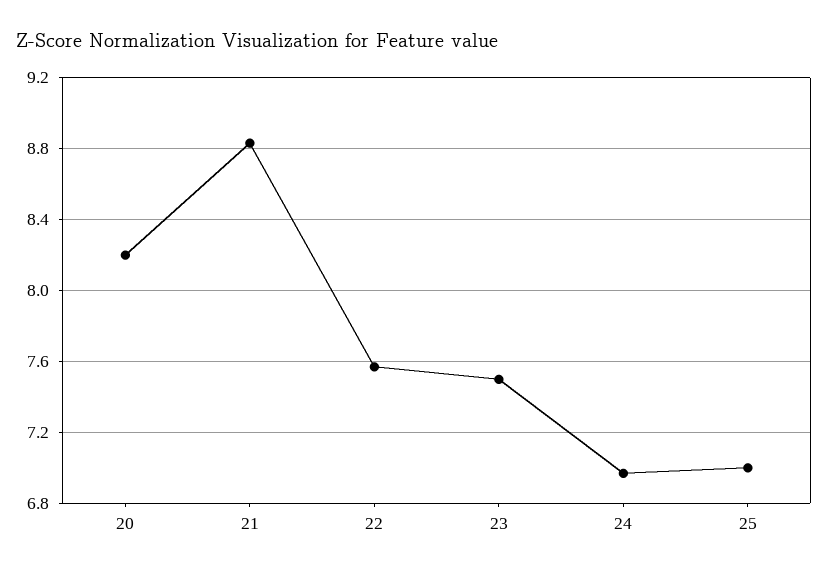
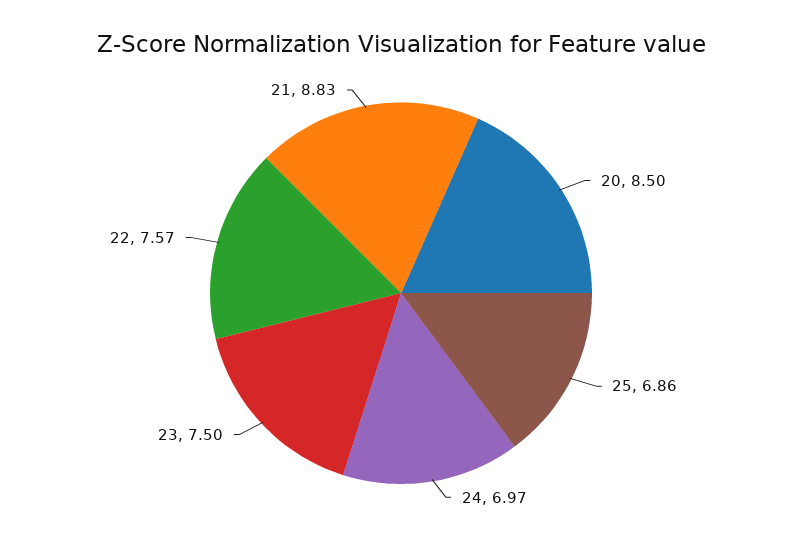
  {
-   "20": 8.2,
+   "20": 8.5,
    "21": 8.83,
    "22": 7.57,
    "23": 7.5,
    "24": 6.97,
-   "25": 7
+   "25": 6.86
  }

